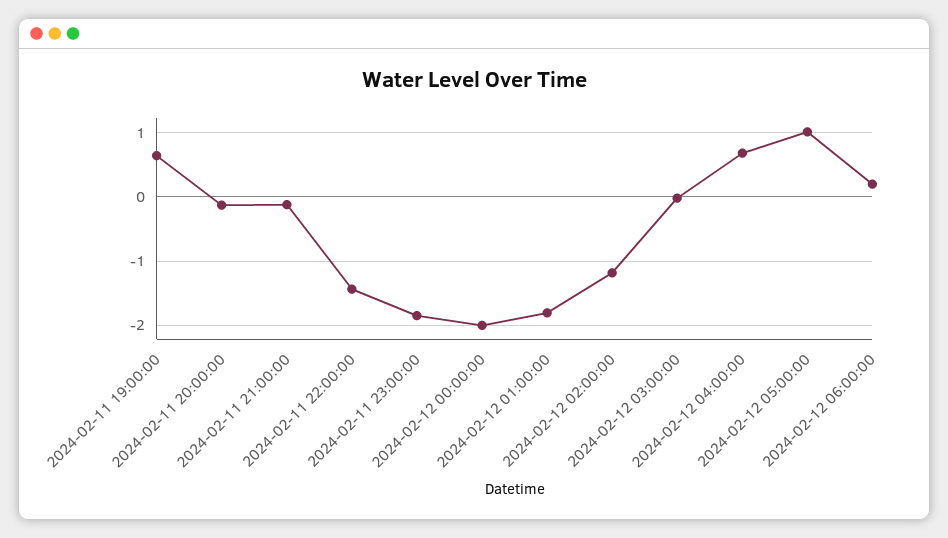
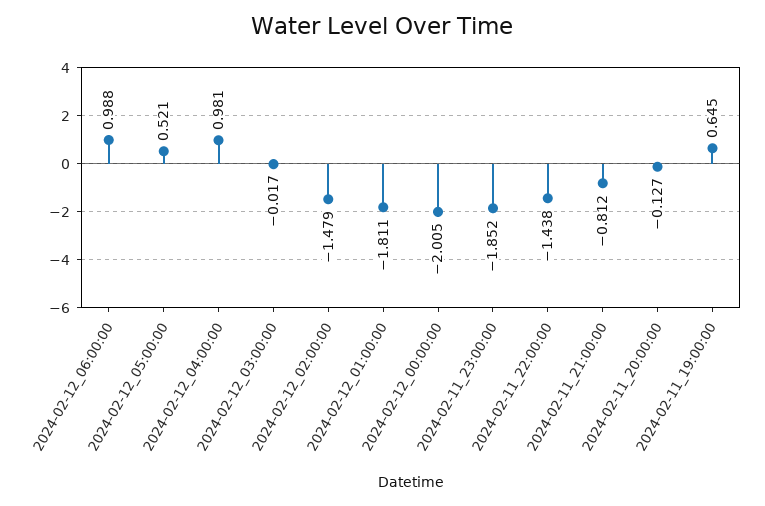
  {
    "2024-02-11 19:00:00": 0.645,
    "2024-02-11 20:00:00": -0.127,
-   "2024-02-11 21:00:00": -0.1,
+   "2024-02-11 21:00:00": -0.812,
    "2024-02-11 22:00:00": -1.438,
    "2024-02-11 23:00:00": -1.852,
    "2024-02-12 00:00:00": -2.005,
    "2024-02-12 01:00:00": -1.811,
-   "2024-02-12 02:00:00": -1.2,
+   "2024-02-12 02:00:00": -1.479,
    "2024-02-12 03:00:00": -0.017,
-   "2024-02-12 04:00:00": 0.7,
+   "2024-02-12 04:00:00": 0.981,
-   "2024-02-12 05:00:00": 1,
+   "2024-02-12 05:00:00": 0.521,
-   "2024-02-12 06:00:00": 0.2
+   "2024-02-12 06:00:00": 0.988
  }

